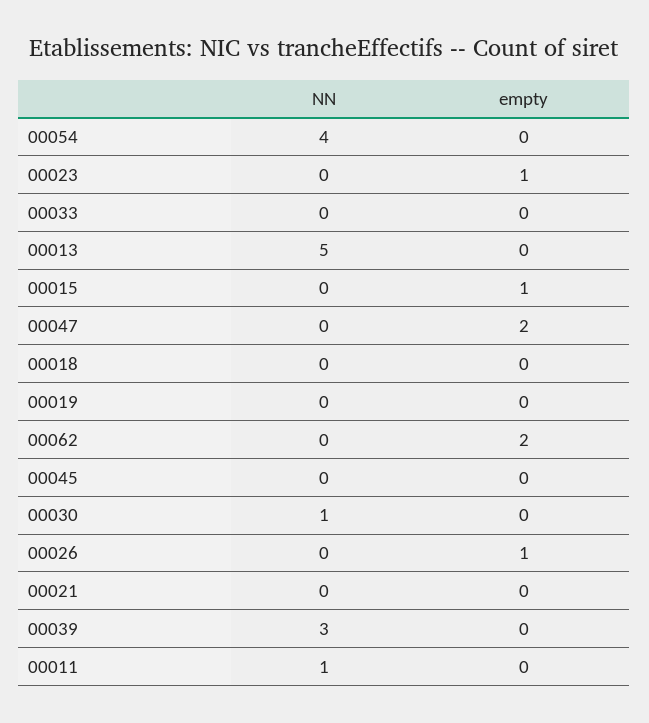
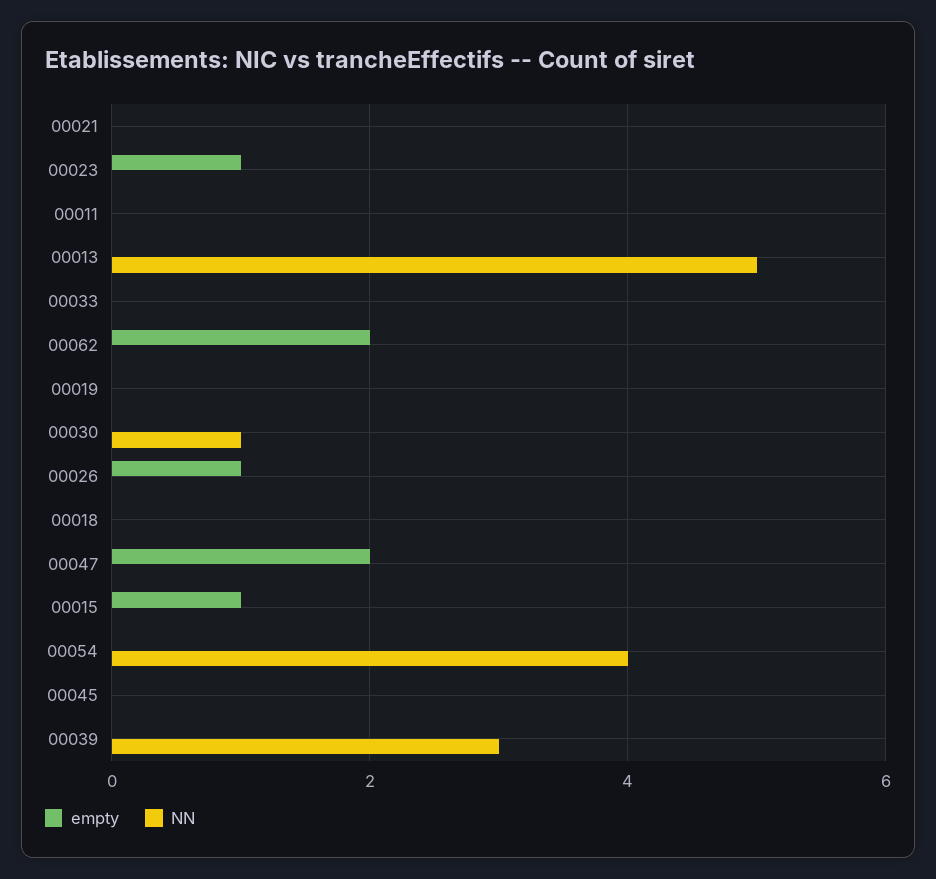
  {
    "NN": {
      "00054": 4,
      "00023": 0,
      "00033": 0,
      "00013": 5,
      "00015": 0,
      "00047": 0,
      "00018": 0,
      "00019": 0,
      "00062": 0,
      "00045": 0,
      "00030": 1,
      "00026": 0,
      "00021": 0,
      "00039": 3,
-     "00011": 1
+     "00011": 0
    },
    "empty": {
      "00054": 0,
      "00023": 1,
      "00033": 0,
      "00013": 0,
      "00015": 1,
      "00047": 2,
      "00018": 0,
      "00019": 0,
      "00062": 2,
      "00045": 0,
      "00030": 0,
      "00026": 1,
      "00021": 0,
      "00039": 0,
      "00011": 0
    }
  }

